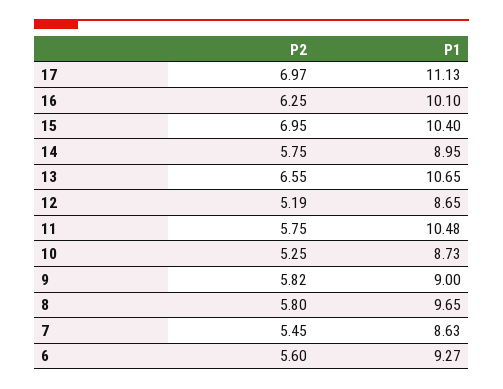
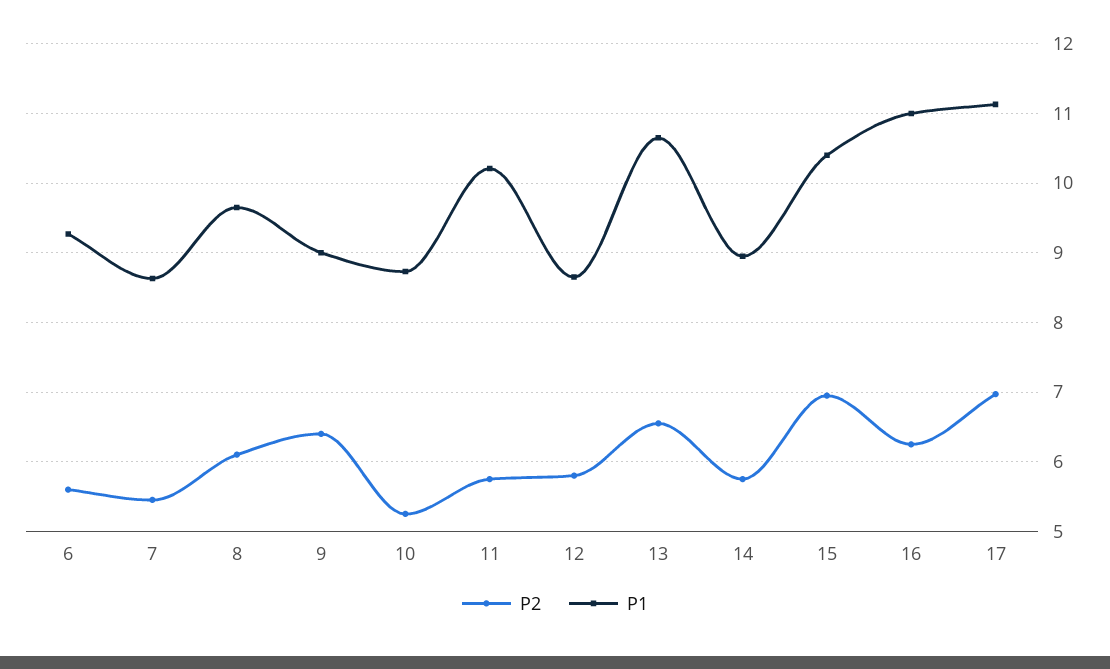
  {
    "P2": {
      "17": 6.97,
      "16": 6.25,
      "15": 6.95,
      "14": 5.75,
      "13": 6.55,
-     "12": 5.19,
+     "12": 5.8,
      "11": 5.75,
      "10": 5.25,
-     "9": 5.82,
+     "9": 6.4,
-     "8": 5.8,
+     "8": 6.1,
      "7": 5.45,
      "6": 5.6
    },
    "P1": {
      "17": 11.13,
-     "16": 10.1,
+     "16": 11,
      "15": 10.4,
      "14": 8.95,
      "13": 10.65,
      "12": 8.65,
-     "11": 10.48,
+     "11": 10.2,
      "10": 8.73,
      "9": 9,
      "8": 9.65,
      "7": 8.63,
      "6": 9.27
    }
  }

